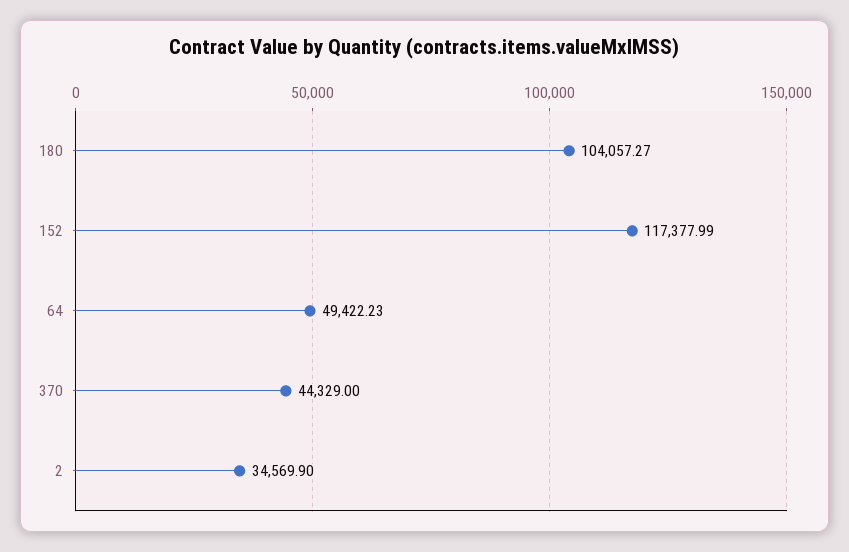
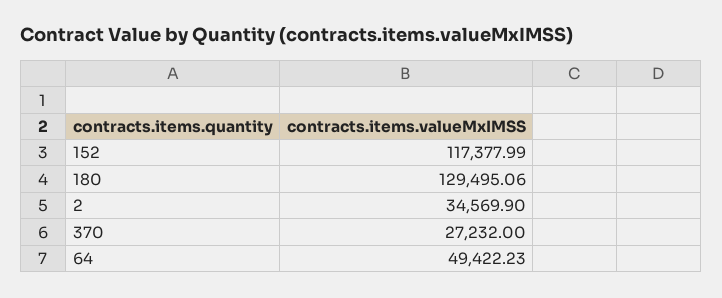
  {
-   "180": 104057.27,
+   "180": 129495.06,
    "152": 117377.99,
    "64": 49422.23,
-   "370": 44329,
+   "370": 27232,
    "2": 34569.9
  }

